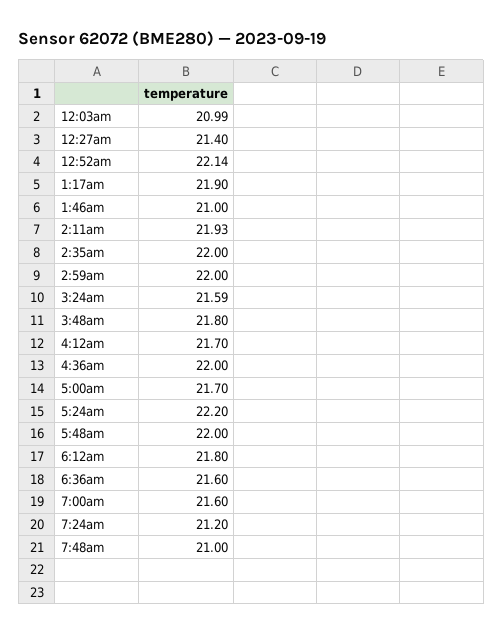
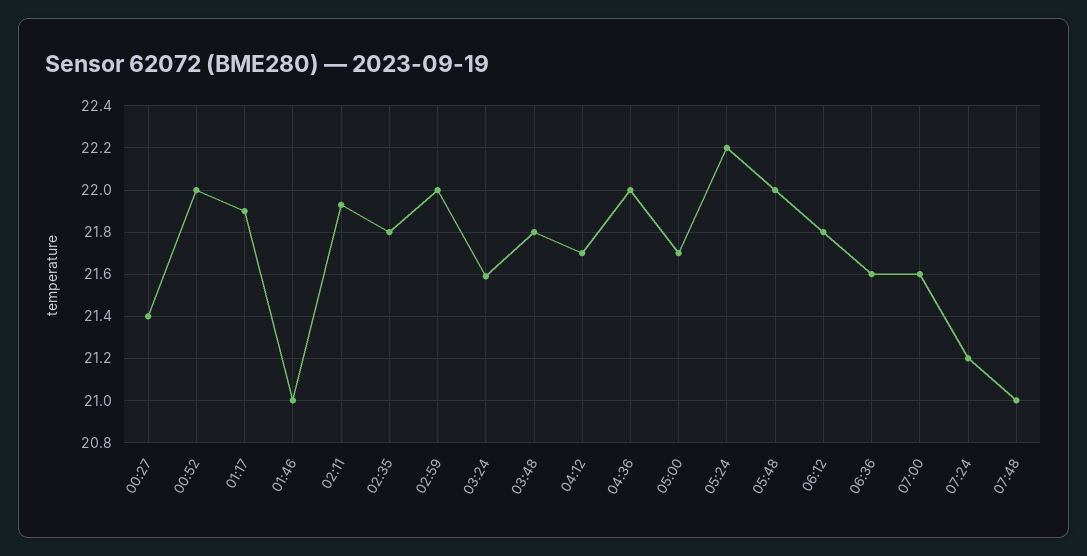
  {
-   "12:03am": 20.99,
    "12:27am": 21.4,
-   "12:52am": 22.14,
+   "12:52am": 22,
    "1:17am": 21.9,
    "1:46am": 21,
    "2:11am": 21.93,
-   "2:35am": 22,
+   "2:35am": 21.8,
    "2:59am": 22,
    "3:24am": 21.59,
    "3:48am": 21.8,
    "4:12am": 21.7,
    "4:36am": 22,
    "5:00am": 21.7,
    "5:24am": 22.2,
    "5:48am": 22,
    "6:12am": 21.8,
    "6:36am": 21.6,
    "7:00am": 21.6,
    "7:24am": 21.2,
    "7:48am": 21
  }

